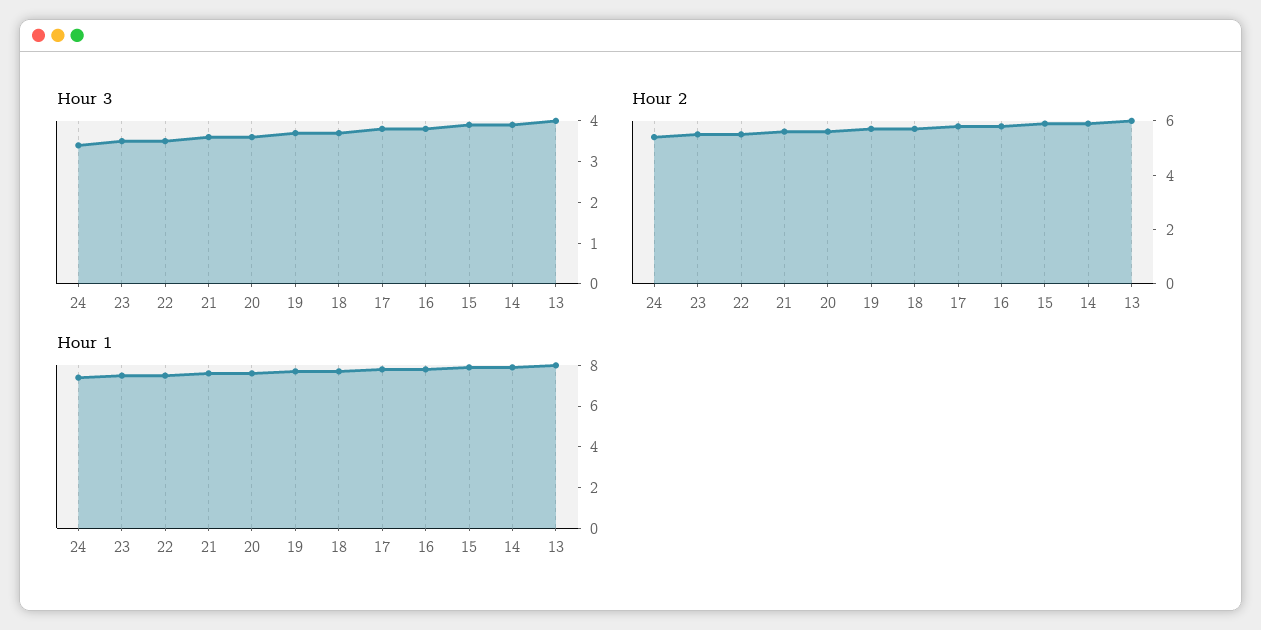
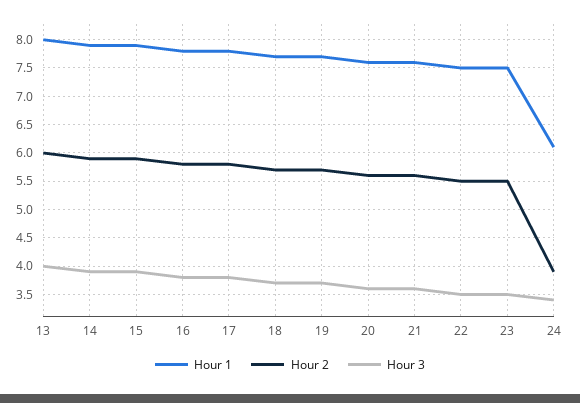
  {
    "Hour 3": {
      "24": 3.5,
      "23": 3.5,
      "22": 3.5,
      "21": 3.5,
      "20": 3.5,
      "19": 3.5,
      "18": 3.5,
      "17": 4,
      "16": 4,
      "15": 4,
      "14": 4,
      "13": 4
    },
    "Hour 2": {
-     "24": 5.5,
+     "24": 4,
      "23": 5.5,
      "22": 5.5,
      "21": 5.5,
      "20": 5.5,
      "19": 5.5,
      "18": 5.5,
      "17": 6,
      "16": 6,
      "15": 6,
      "14": 6,
      "13": 6
    },
    "Hour 1": {
-     "24": 7.5,
+     "24": 6,
      "23": 7.5,
      "22": 7.5,
      "21": 7.5,
      "20": 7.5,
      "19": 7.5,
      "18": 7.5,
      "17": 8,
      "16": 8,
      "15": 8,
      "14": 8,
      "13": 8
    }
  }

